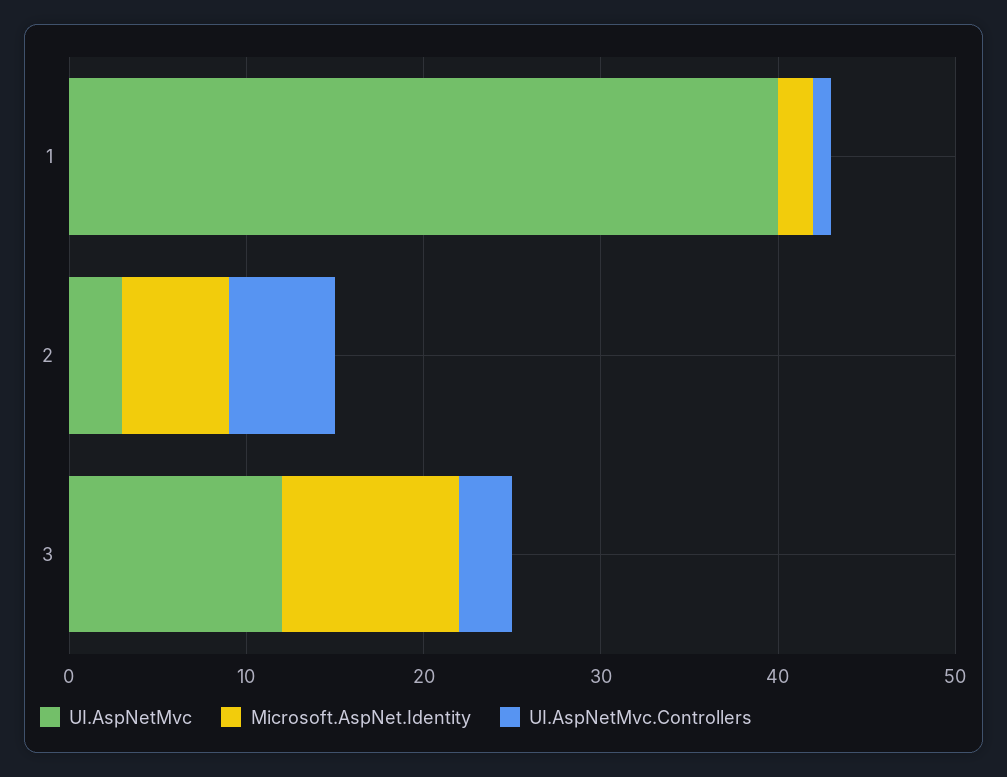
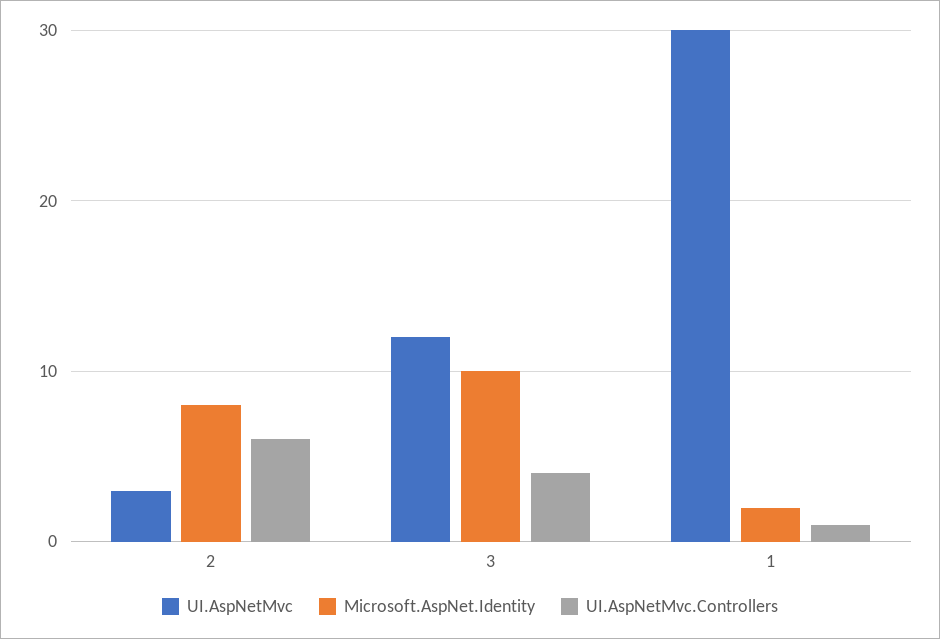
  {
    "UI.AspNetMvc": {
-     "1": 40,
+     "1": 30,
      "2": 3,
      "3": 12
    },
    "Microsoft.AspNet.Identity": {
      "1": 2,
-     "2": 6,
+     "2": 8,
      "3": 10
    },
    "UI.AspNetMvc.Controllers": {
      "1": 1,
      "2": 6,
-     "3": 3
+     "3": 4
    }
  }

